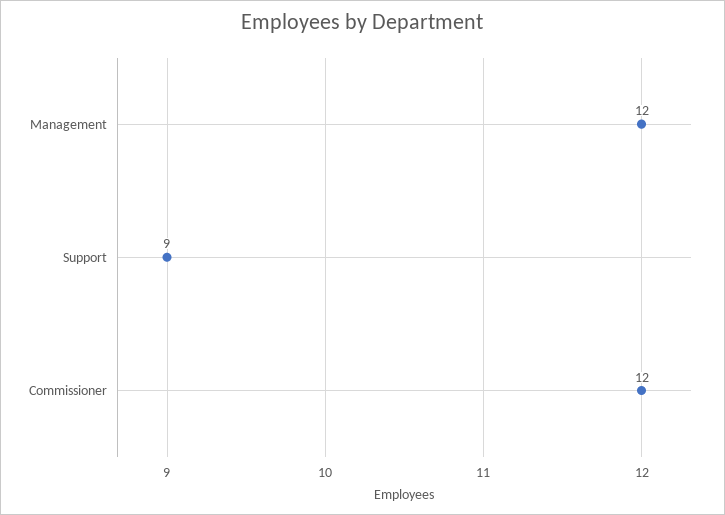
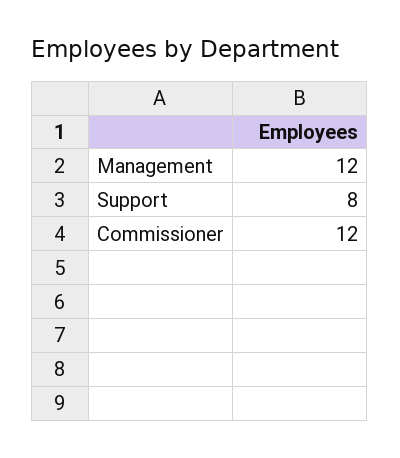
  {
    "Management": 12,
-   "Support": 9,
+   "Support": 8,
    "Commissioner": 12
  }

